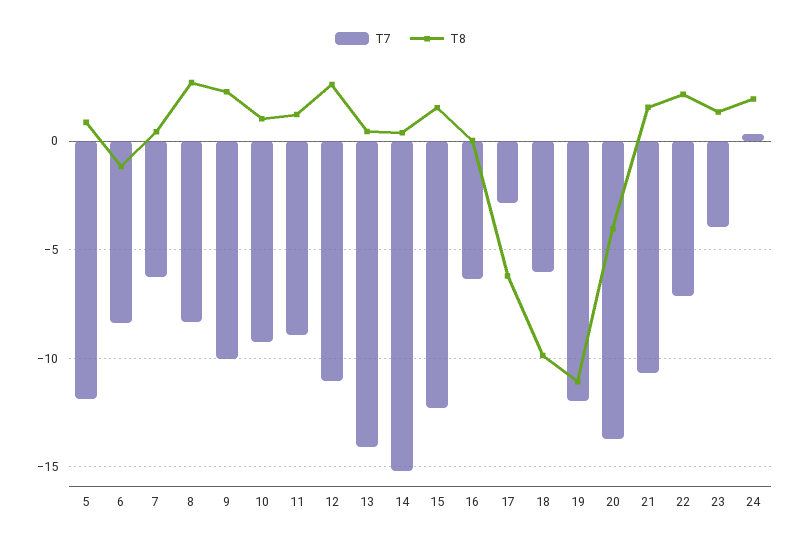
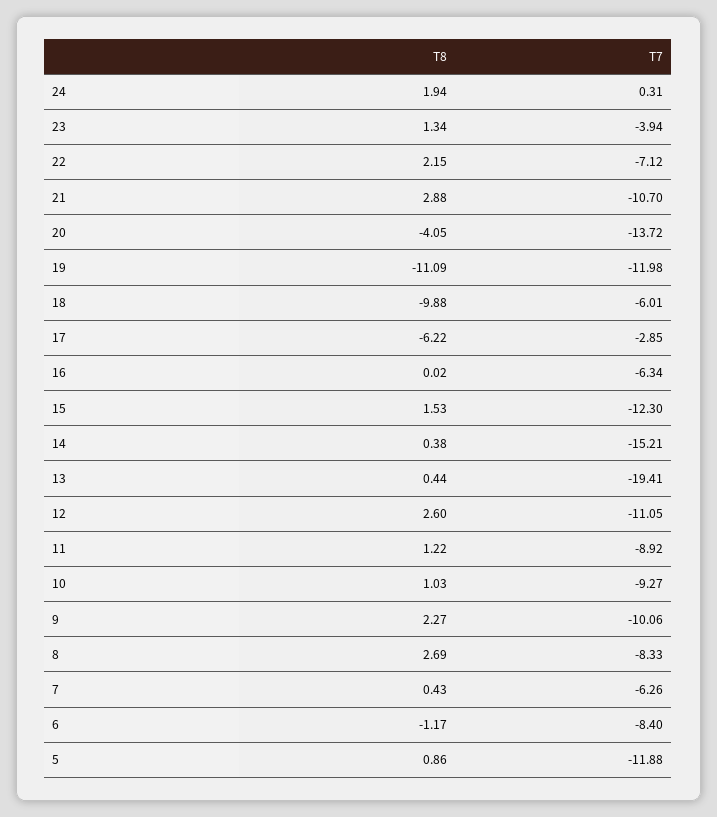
  {
    "T7": {
      "5": -11.88,
      "6": -8.4,
      "7": -6.26,
      "8": -8.33,
      "9": -10.06,
      "10": -9.27,
      "11": -8.92,
      "12": -11.05,
-     "13": -14,
+     "13": -19.41,
      "14": -15.21,
      "15": -12.3,
      "16": -6.34,
      "17": -2.85,
      "18": -6.01,
      "19": -11.98,
      "20": -13.72,
      "21": -10.7,
      "22": -7.12,
      "23": -3.94,
      "24": 0.31
    },
    "T8": {
      "5": 0.86,
      "6": -1.17,
      "7": 0.43,
      "8": 2.69,
      "9": 2.27,
      "10": 1.03,
      "11": 1.22,
      "12": 2.6,
      "13": 0.44,
      "14": 0.38,
      "15": 1.53,
      "16": 0.02,
      "17": -6.22,
      "18": -9.88,
      "19": -11.09,
      "20": -4.05,
-     "21": 1.5,
+     "21": 2.88,
      "22": 2.15,
      "23": 1.34,
      "24": 1.94
    }
  }

